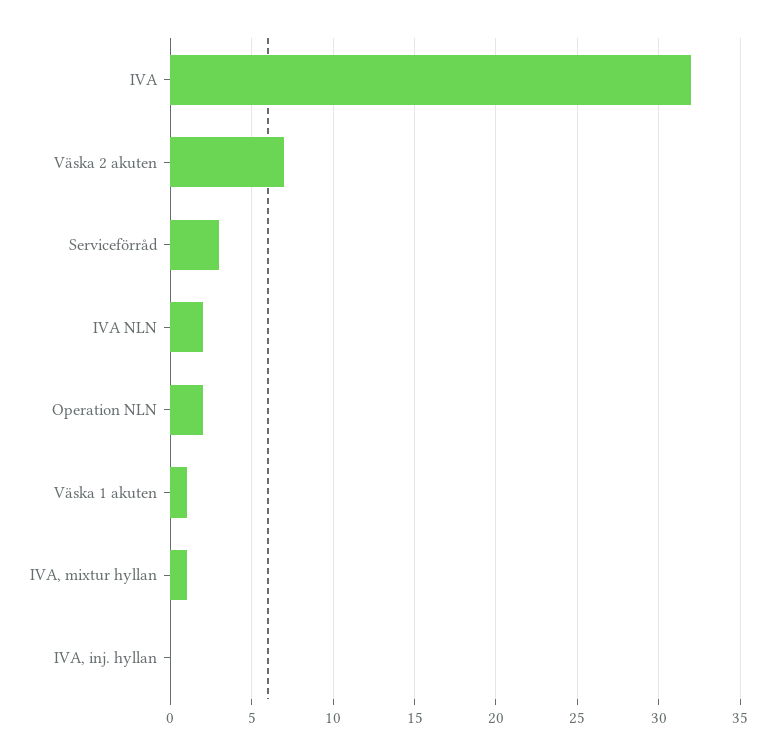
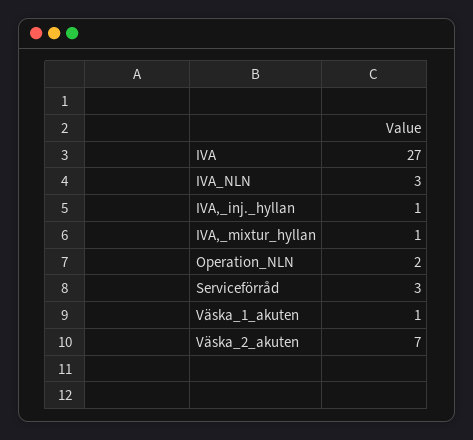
  {
-   "IVA": 32,
+   "IVA": 27,
    "Väska 2 akuten": 7,
    "Serviceförråd": 3,
-   "IVA NLN": 2,
+   "IVA NLN": 3,
    "Operation NLN": 2,
    "Väska 1 akuten": 1,
    "IVA, mixtur hyllan": 1,
-   "IVA, inj. hyllan": 0
+   "IVA, inj. hyllan": 1
  }

